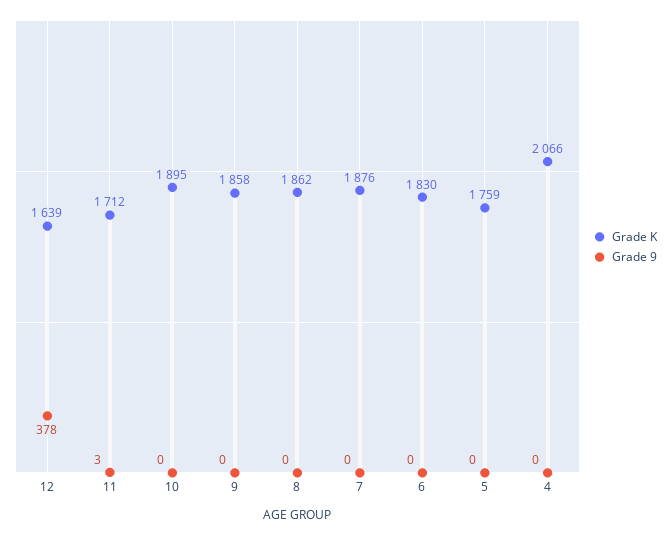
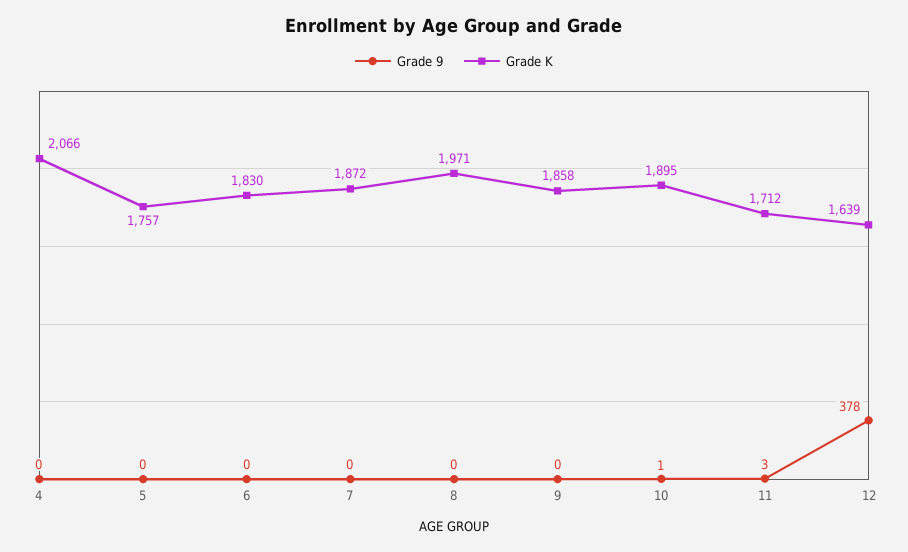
  {
    "Grade K": {
      "12": 1639,
      "11": 1712,
      "10": 1895,
      "9": 1858,
-     "8": 1862,
+     "8": 1971,
-     "7": 1876,
+     "7": 1872,
      "6": 1830,
-     "5": 1759,
+     "5": 1757,
      "4": 2066
    },
    "Grade 9": {
      "12": 378,
      "11": 3,
-     "10": 0,
+     "10": 1,
      "9": 0,
      "8": 0,
      "7": 0,
      "6": 0,
      "5": 0,
      "4": 0
    }
  }

